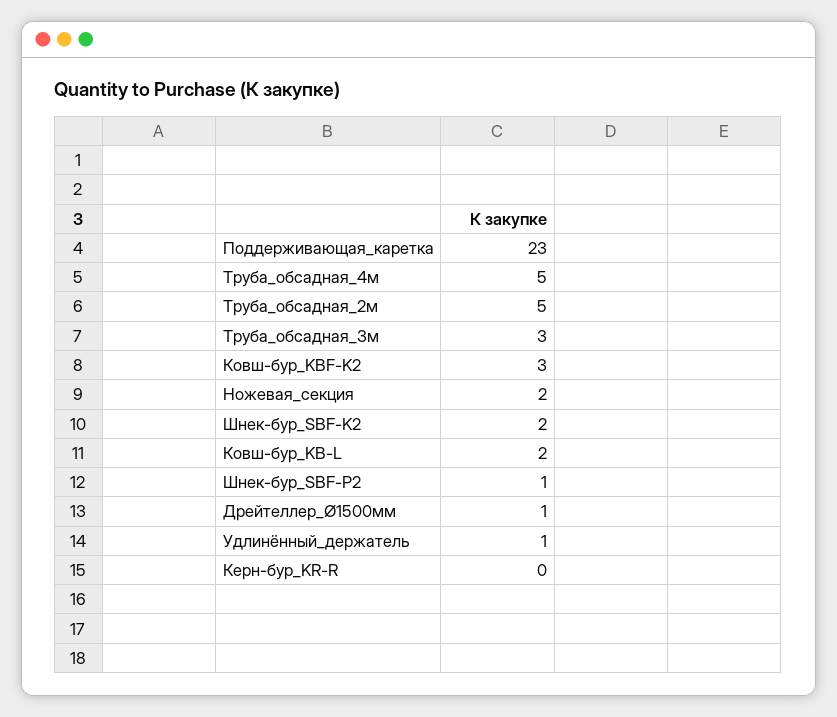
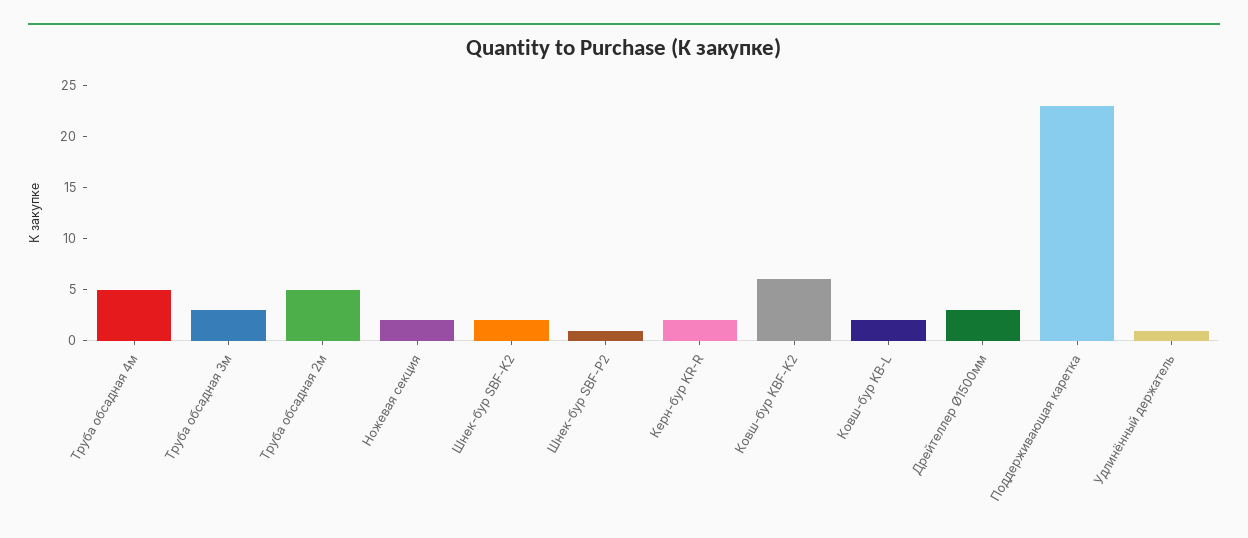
  {
    "Поддерживающая_каретка": 23,
    "Труба_обсадная_4м": 5,
    "Труба_обсадная_2м": 5,
    "Труба_обсадная_3м": 3,
-   "Ковш-бур_KBF-K2": 3,
+   "Ковш-бур_KBF-K2": 6,
    "Ножевая_секция": 2,
    "Шнек-бур_SBF-K2": 2,
    "Ковш-бур_KB-L": 2,
    "Шнек-бур_SBF-P2": 1,
-   "Дрейтеллер_Ø1500мм": 1,
+   "Дрейтеллер_Ø1500мм": 3,
    "Удлинённый_держатель": 1,
-   "Керн-бур_KR-R": 0
+   "Керн-бур_KR-R": 2
  }

